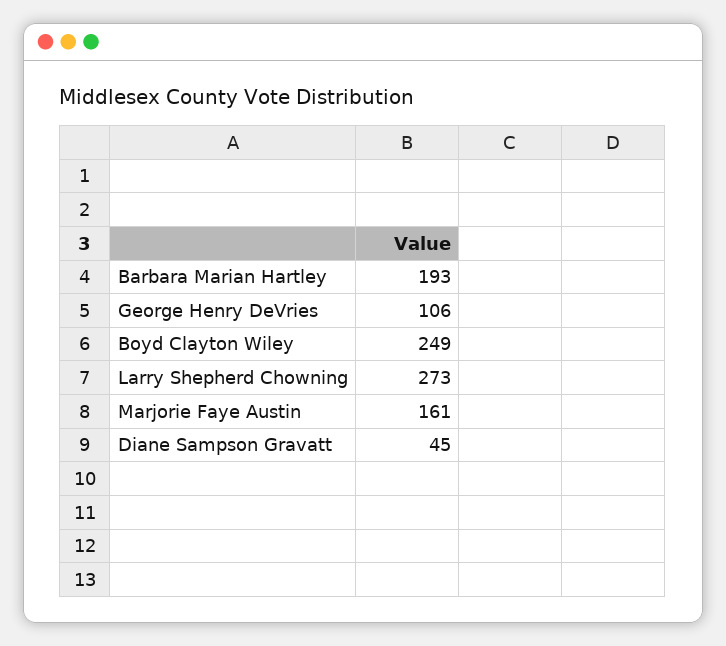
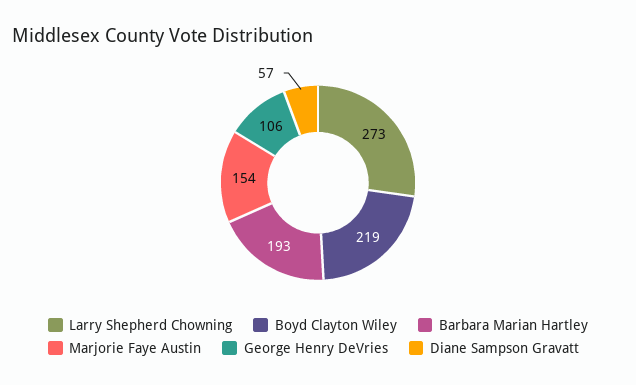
  {
    "Barbara Marian Hartley": 193,
    "George Henry DeVries": 106,
-   "Boyd Clayton Wiley": 249,
+   "Boyd Clayton Wiley": 219,
    "Larry Shepherd Chowning": 273,
-   "Marjorie Faye Austin": 161,
+   "Marjorie Faye Austin": 154,
-   "Diane Sampson Gravatt": 45
+   "Diane Sampson Gravatt": 57
  }

